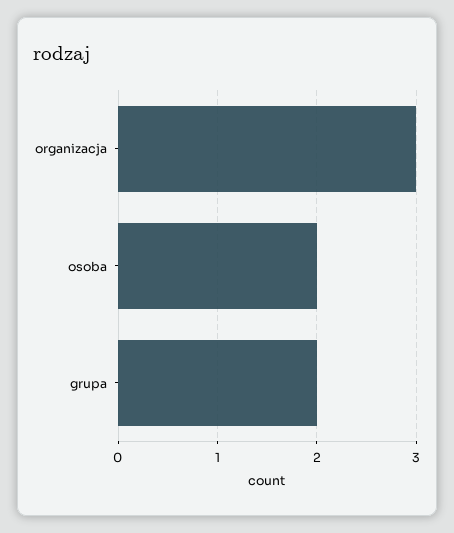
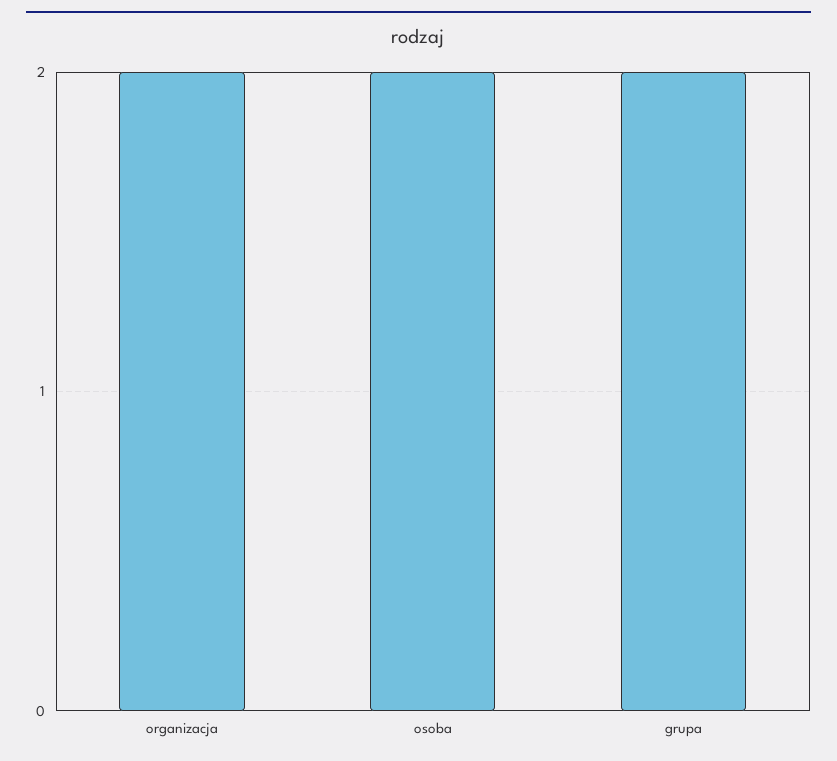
  {
-   "organizacja": 3,
+   "organizacja": 2,
    "osoba": 2,
    "grupa": 2
  }

